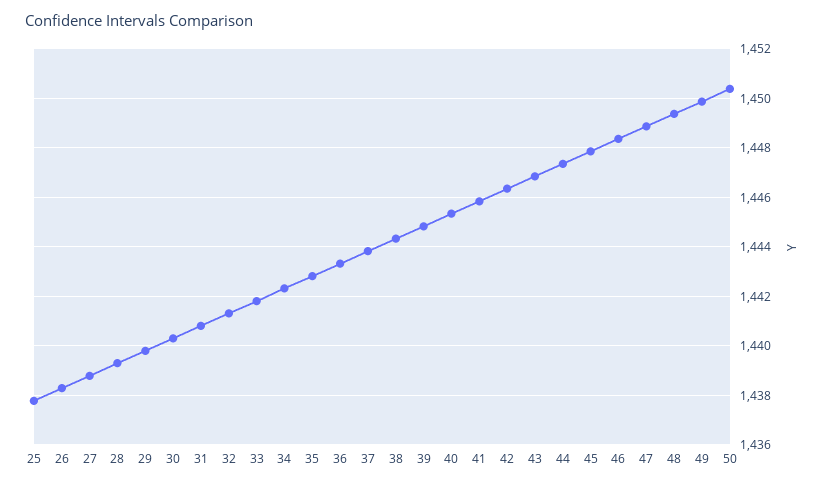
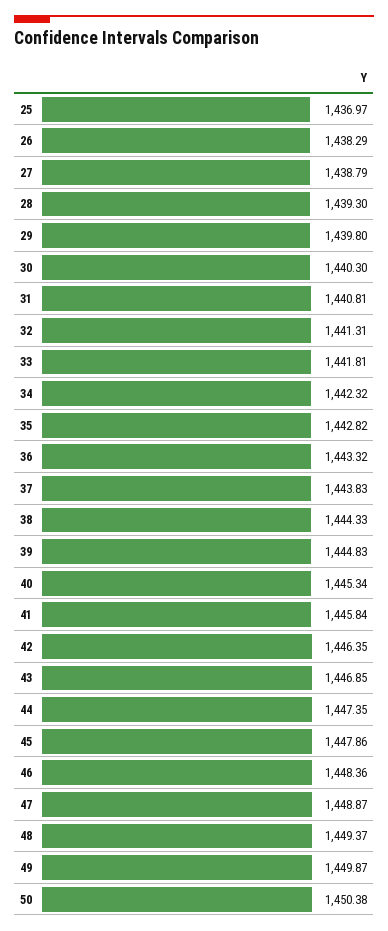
  {
-   "25": 1437.75,
+   "25": 1436.97,
    "26": 1438.29,
    "27": 1438.79,
    "28": 1439.3,
    "29": 1439.8,
    "30": 1440.3,
    "31": 1440.81,
    "32": 1441.31,
    "33": 1441.81,
    "34": 1442.32,
    "35": 1442.82,
    "36": 1443.32,
    "37": 1443.83,
    "38": 1444.33,
    "39": 1444.83,
    "40": 1445.34,
    "41": 1445.84,
    "42": 1446.35,
    "43": 1446.85,
    "44": 1447.35,
    "45": 1447.86,
    "46": 1448.36,
    "47": 1448.87,
    "48": 1449.37,
    "49": 1449.87,
    "50": 1450.38
  }

